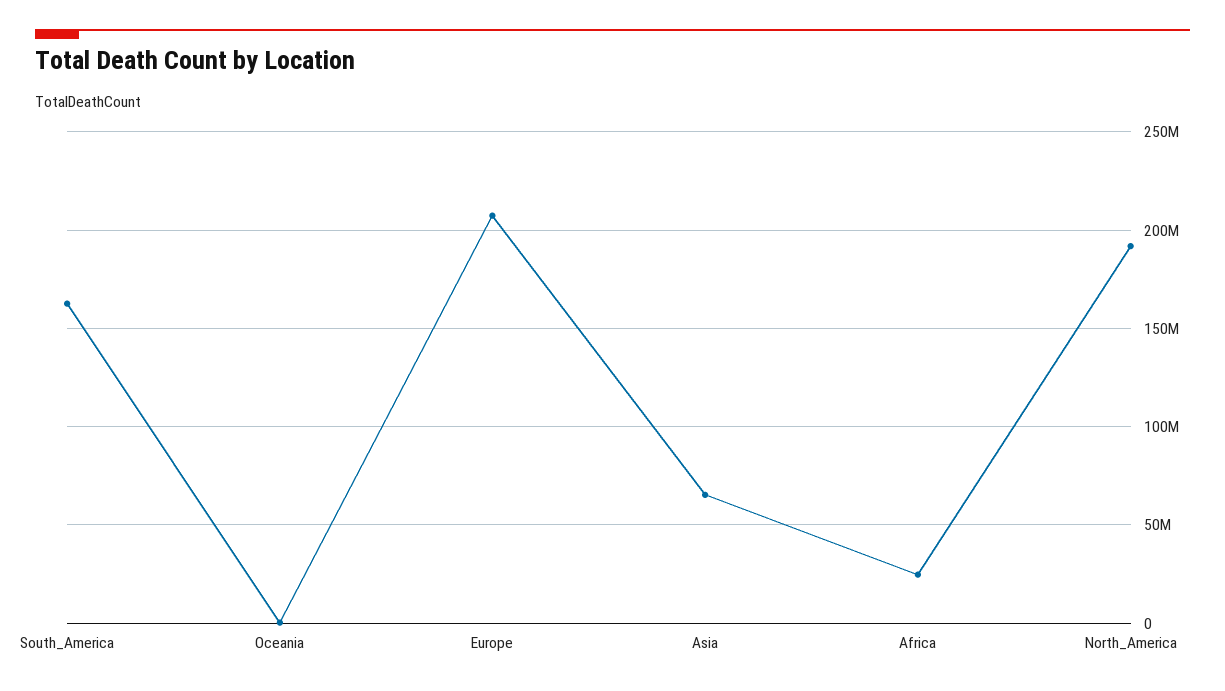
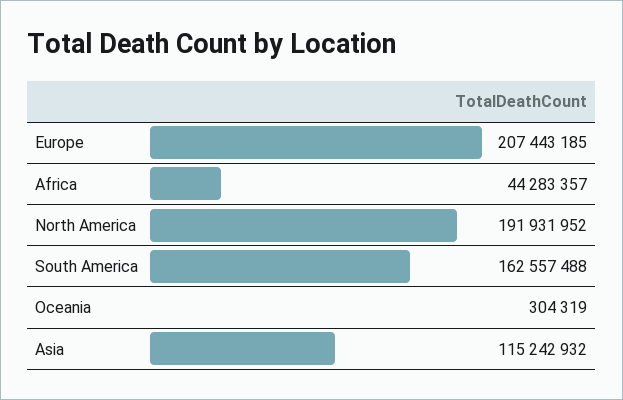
  {
    "South_America": 162557488,
    "Oceania": 304319,
    "Europe": 207443185,
-   "Asia": 65000000,
+   "Asia": 115242932,
-   "Africa": 25000000,
+   "Africa": 44283357,
    "North_America": 191931952
  }

